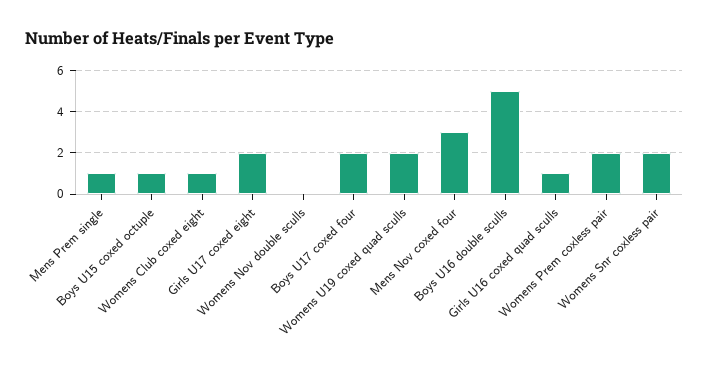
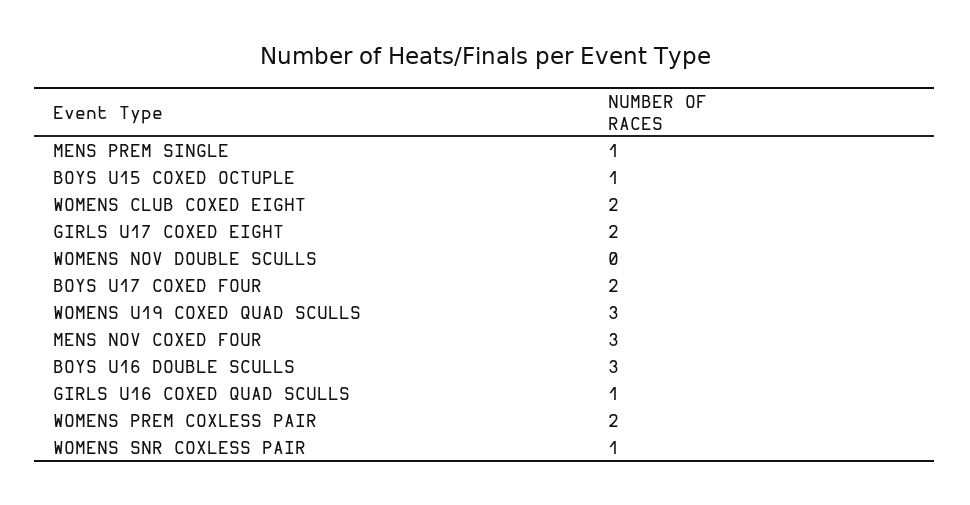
  {
    "Mens Prem single": 1,
    "Boys U15 coxed octuple": 1,
-   "Womens Club coxed eight": 1,
+   "Womens Club coxed eight": 2,
    "Girls U17 coxed eight": 2,
    "Womens Nov double sculls": 0,
    "Boys U17 coxed four": 2,
-   "Womens U19 coxed quad sculls": 2,
+   "Womens U19 coxed quad sculls": 3,
    "Mens Nov coxed four": 3,
-   "Boys U16 double sculls": 5,
+   "Boys U16 double sculls": 3,
    "Girls U16 coxed quad sculls": 1,
    "Womens Prem coxless pair": 2,
-   "Womens Snr coxless pair": 2
+   "Womens Snr coxless pair": 1
  }

